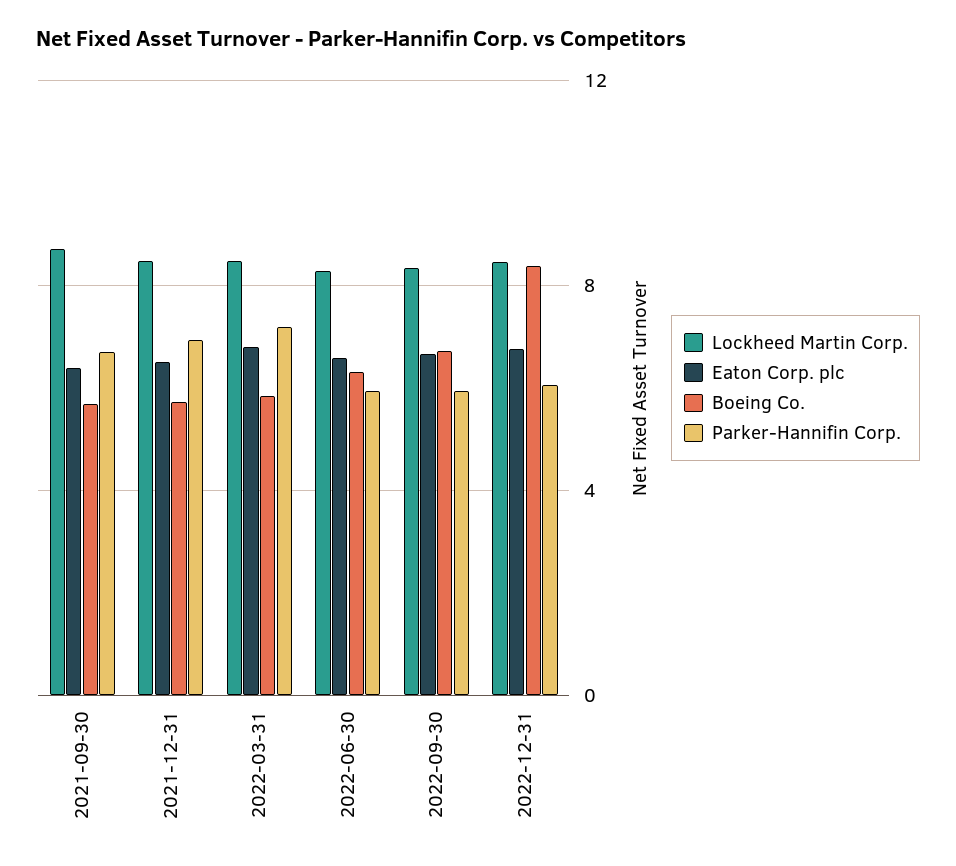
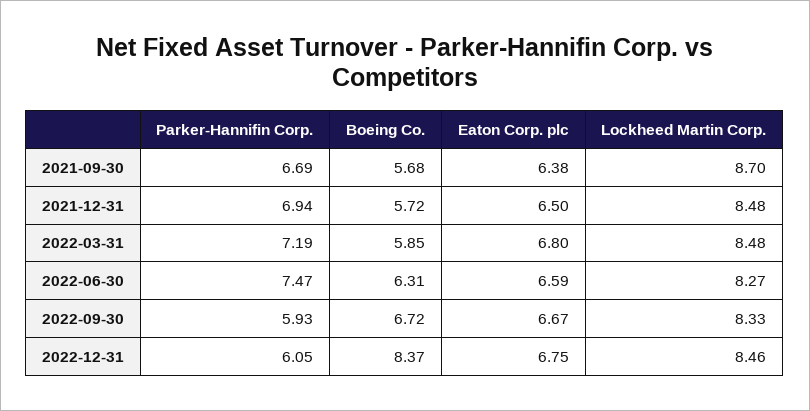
  {
    "Lockheed Martin Corp.": {
      "2021-09-30": 8.7,
      "2021-12-31": 8.48,
      "2022-03-31": 8.48,
      "2022-06-30": 8.27,
      "2022-09-30": 8.33,
      "2022-12-31": 8.46
    },
    "Eaton Corp. plc": {
      "2021-09-30": 6.38,
      "2021-12-31": 6.5,
      "2022-03-31": 6.8,
      "2022-06-30": 6.59,
      "2022-09-30": 6.67,
      "2022-12-31": 6.75
    },
    "Boeing Co.": {
      "2021-09-30": 5.68,
      "2021-12-31": 5.72,
      "2022-03-31": 5.85,
      "2022-06-30": 6.31,
      "2022-09-30": 6.72,
      "2022-12-31": 8.37
    },
    "Parker-Hannifin Corp.": {
      "2021-09-30": 6.69,
      "2021-12-31": 6.94,
      "2022-03-31": 7.19,
-     "2022-06-30": 6,
+     "2022-06-30": 7.47,
      "2022-09-30": 5.93,
      "2022-12-31": 6.05
    }
  }

